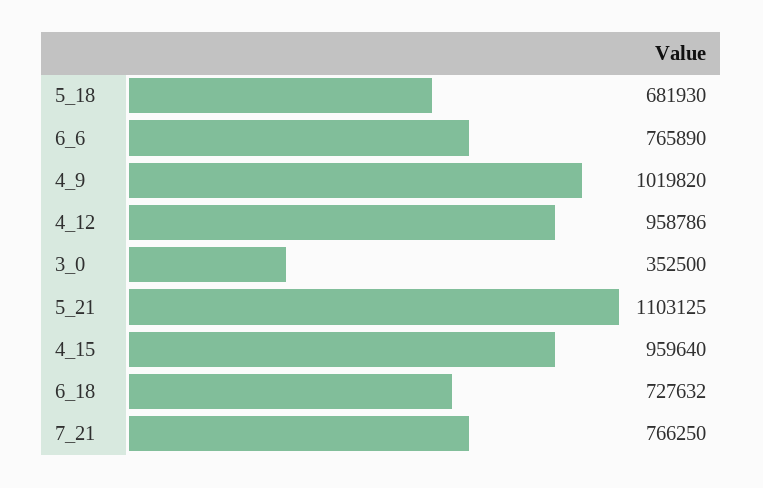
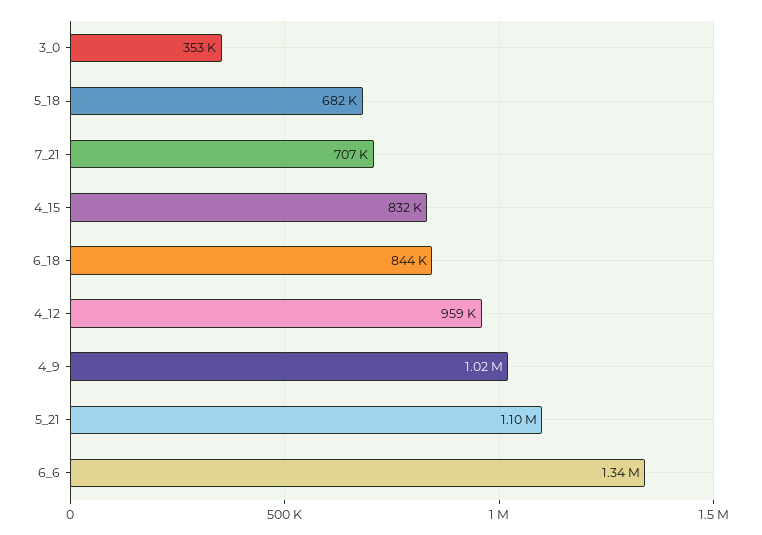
  {
    "5_18": 681930,
-   "6_6": 765890,
+   "6_6": 1340000,
    "4_9": 1019820,
    "4_12": 958786,
    "3_0": 352500,
    "5_21": 1103125,
-   "4_15": 959640,
+   "4_15": 832000,
-   "6_18": 727632,
+   "6_18": 844000,
-   "7_21": 766250
+   "7_21": 707000
  }

